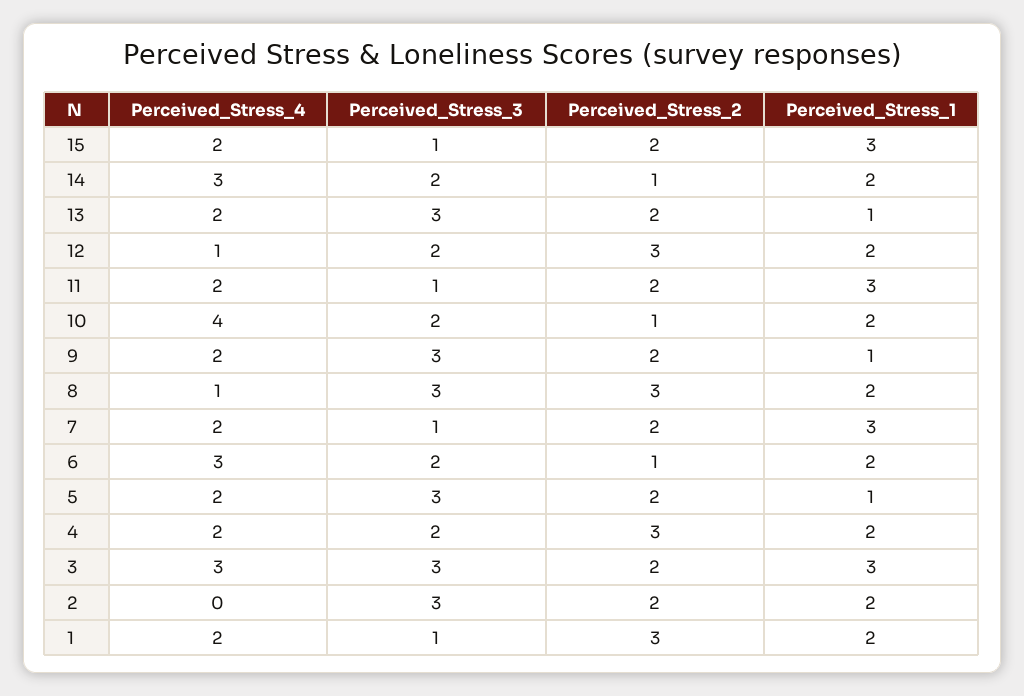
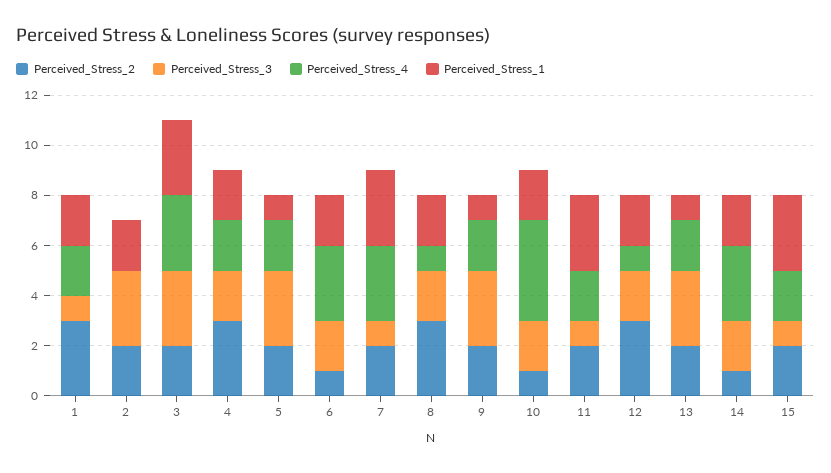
  {
    "Perceived_Stress_4": {
      "15": 2,
      "14": 3,
      "13": 2,
      "12": 1,
      "11": 2,
      "10": 4,
      "9": 2,
      "8": 1,
-     "7": 2,
+     "7": 3,
      "6": 3,
      "5": 2,
      "4": 2,
      "3": 3,
      "2": 0,
      "1": 2
    },
    "Perceived_Stress_3": {
      "15": 1,
      "14": 2,
      "13": 3,
      "12": 2,
      "11": 1,
      "10": 2,
      "9": 3,
-     "8": 3,
+     "8": 2,
      "7": 1,
      "6": 2,
      "5": 3,
      "4": 2,
      "3": 3,
      "2": 3,
      "1": 1
    },
    "Perceived_Stress_2": {
      "15": 2,
      "14": 1,
      "13": 2,
      "12": 3,
      "11": 2,
      "10": 1,
      "9": 2,
      "8": 3,
      "7": 2,
      "6": 1,
      "5": 2,
      "4": 3,
      "3": 2,
      "2": 2,
      "1": 3
    },
    "Perceived_Stress_1": {
      "15": 3,
      "14": 2,
      "13": 1,
      "12": 2,
      "11": 3,
      "10": 2,
      "9": 1,
      "8": 2,
      "7": 3,
      "6": 2,
      "5": 1,
      "4": 2,
      "3": 3,
      "2": 2,
      "1": 2
    }
  }

